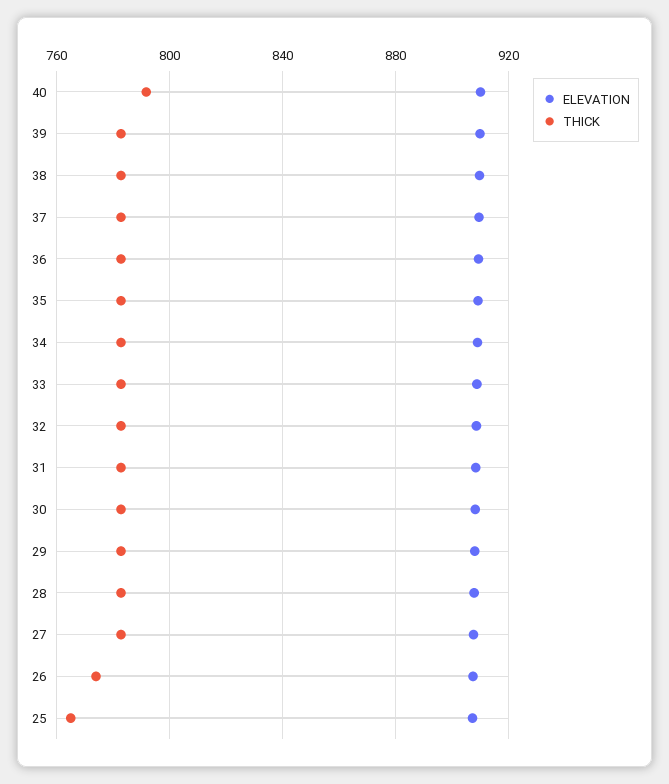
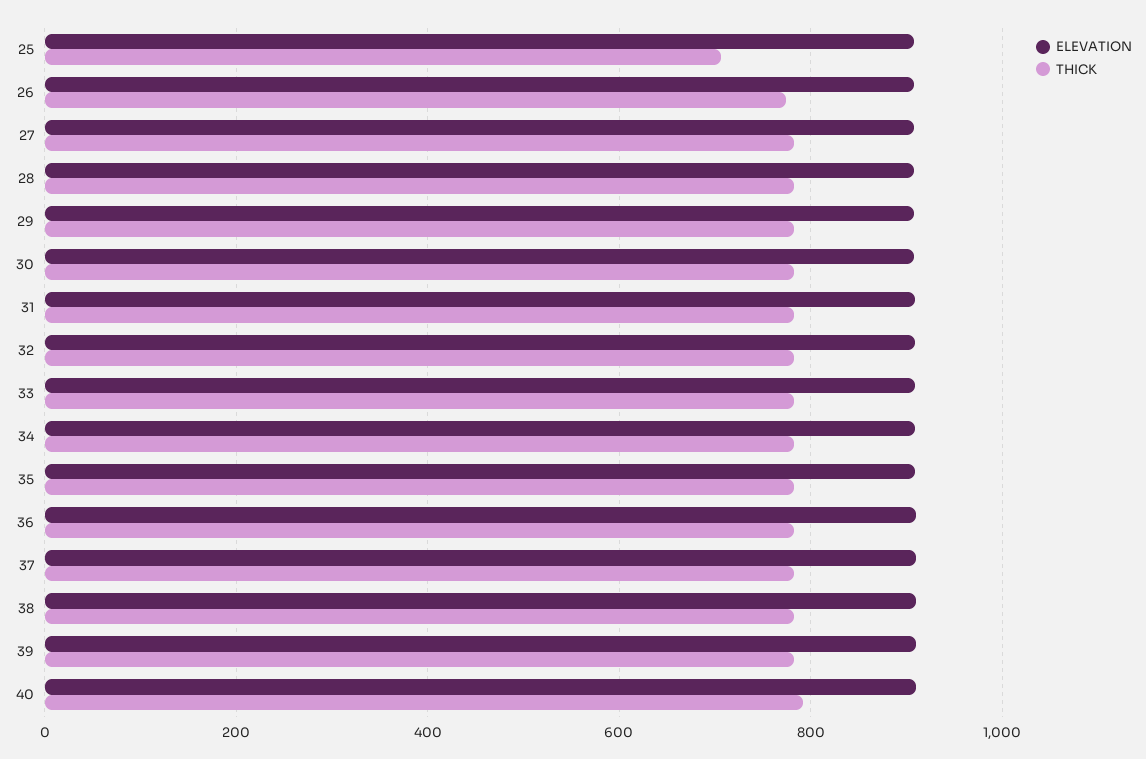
  {
    "ELEVATION": {
      "40": 910,
      "39": 910,
      "38": 910,
      "37": 910,
      "36": 910,
      "35": 910,
      "34": 910,
      "33": 910,
      "32": 910,
      "31": 910,
      "30": 910,
      "29": 910,
      "28": 910,
      "27": 910,
      "26": 905,
      "25": 905
    },
    "THICK": {
      "40": 790,
      "39": 785,
      "38": 785,
      "37": 785,
      "36": 785,
      "35": 785,
      "34": 785,
      "33": 785,
      "32": 785,
      "31": 785,
      "30": 785,
      "29": 785,
      "28": 785,
      "27": 785,
      "26": 775,
-     "25": 765
+     "25": 700
    }
  }

